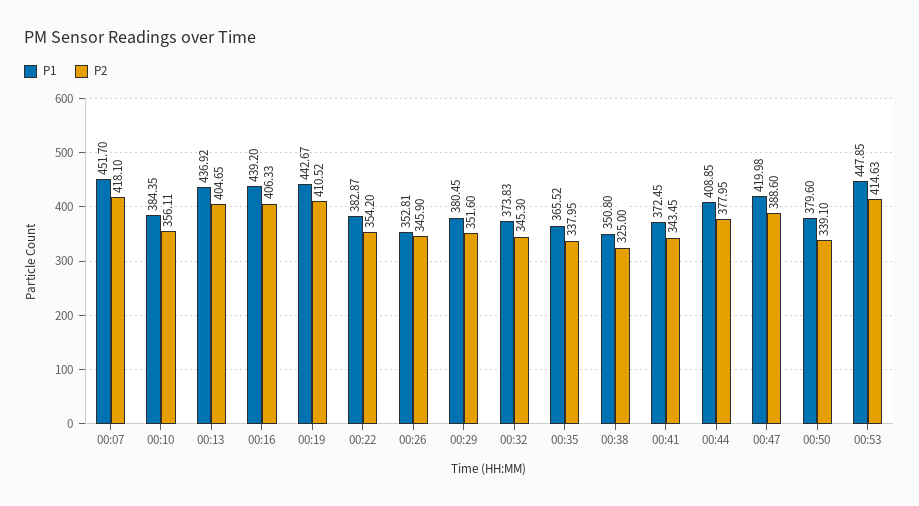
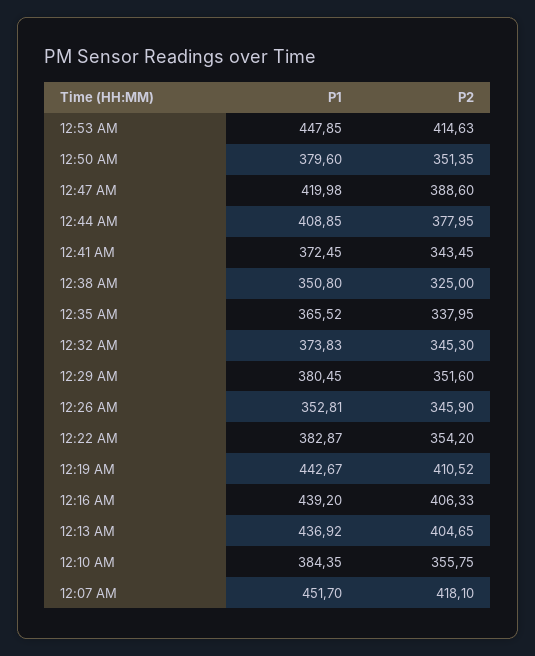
  {
    "P1": {
      "00:07": 451.7,
      "00:10": 384.35,
      "00:13": 436.92,
      "00:16": 439.2,
      "00:19": 442.67,
      "00:22": 382.87,
      "00:26": 352.81,
      "00:29": 380.45,
      "00:32": 373.83,
      "00:35": 365.52,
      "00:38": 350.8,
      "00:41": 372.45,
      "00:44": 408.85,
      "00:47": 419.98,
      "00:50": 379.6,
      "00:53": 447.85
    },
    "P2": {
      "00:07": 418.1,
-     "00:10": 356.11,
+     "00:10": 355.75,
      "00:13": 404.65,
      "00:16": 406.33,
      "00:19": 410.52,
      "00:22": 354.2,
      "00:26": 345.9,
      "00:29": 351.6,
      "00:32": 345.3,
      "00:35": 337.95,
      "00:38": 325,
      "00:41": 343.45,
      "00:44": 377.95,
      "00:47": 388.6,
-     "00:50": 339.1,
+     "00:50": 351.35,
      "00:53": 414.63
    }
  }

